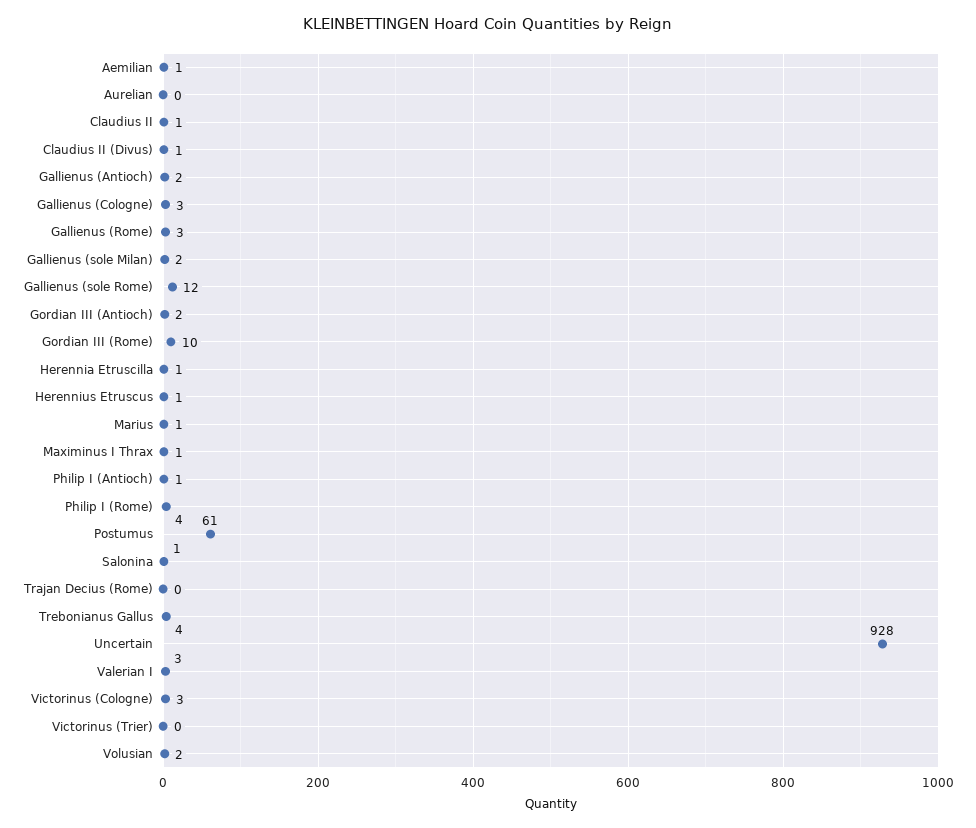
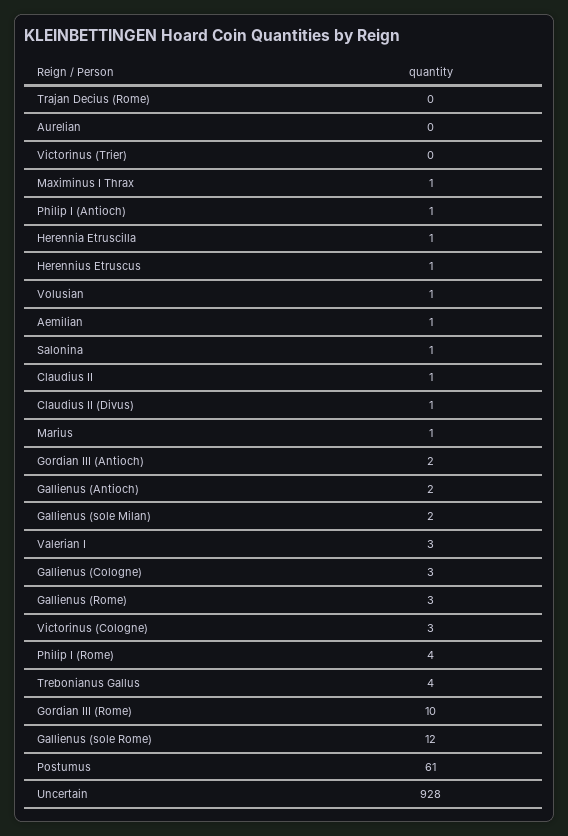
  {
    "Aemilian": 1,
    "Aurelian": 0,
    "Claudius II": 1,
    "Claudius II (Divus)": 1,
    "Gallienus (Antioch)": 2,
    "Gallienus (Cologne)": 3,
    "Gallienus (Rome)": 3,
    "Gallienus (sole Milan)": 2,
    "Gallienus (sole Rome)": 12,
    "Gordian III (Antioch)": 2,
    "Gordian III (Rome)": 10,
    "Herennia Etruscilla": 1,
    "Herennius Etruscus": 1,
    "Marius": 1,
    "Maximinus I Thrax": 1,
    "Philip I (Antioch)": 1,
    "Philip I (Rome)": 4,
    "Postumus": 61,
    "Salonina": 1,
    "Trajan Decius (Rome)": 0,
    "Trebonianus Gallus": 4,
    "Uncertain": 928,
    "Valerian I": 3,
    "Victorinus (Cologne)": 3,
    "Victorinus (Trier)": 0,
-   "Volusian": 2
+   "Volusian": 1
  }

